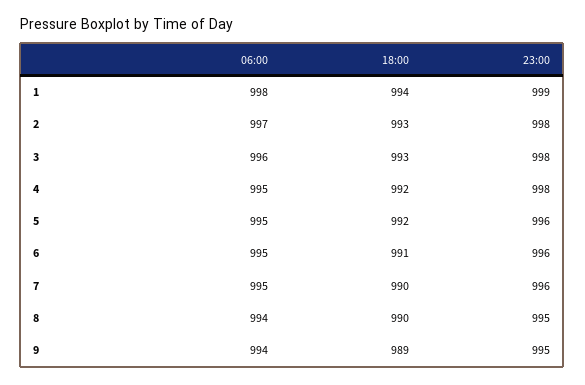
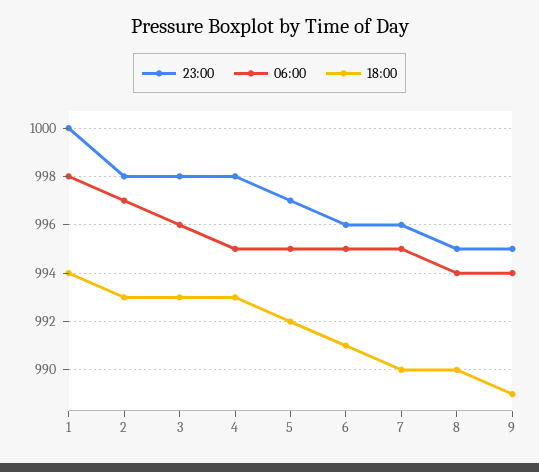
  {
    "06:00": {
      "1": 998,
      "2": 997,
      "3": 996,
      "4": 995,
      "5": 995,
      "6": 995,
      "7": 995,
      "8": 994,
      "9": 994
    },
    "18:00": {
      "1": 994,
      "2": 993,
      "3": 993,
-     "4": 992,
+     "4": 993,
      "5": 992,
      "6": 991,
      "7": 990,
      "8": 990,
      "9": 989
    },
    "23:00": {
-     "1": 999,
+     "1": 1000,
      "2": 998,
      "3": 998,
      "4": 998,
-     "5": 996,
+     "5": 997,
      "6": 996,
      "7": 996,
      "8": 995,
      "9": 995
    }
  }

